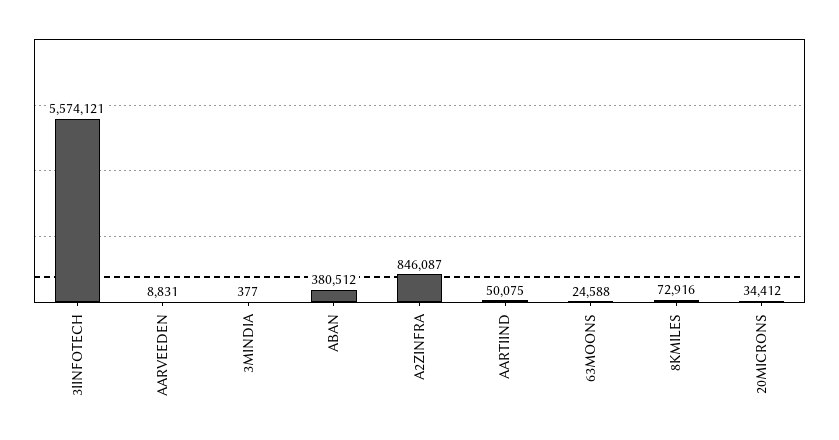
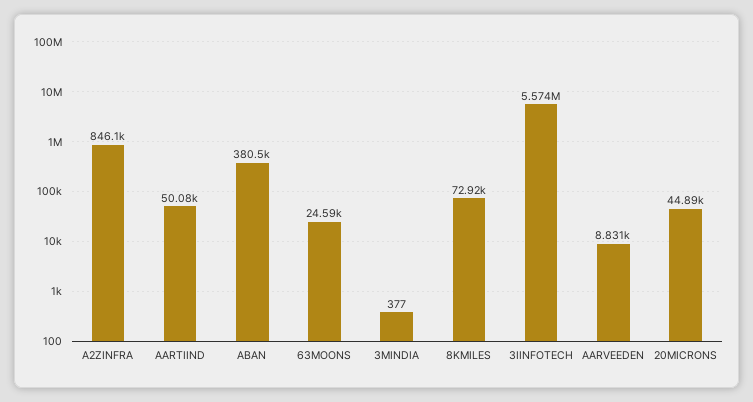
  {
    "3IINFOTECH": 5574121,
    "AARVEEDEN": 8831,
    "3MINDIA": 377,
    "ABAN": 380512,
    "A2ZINFRA": 846087,
    "AARTIIND": 50075,
    "63MOONS": 24588,
    "8KMILES": 72916,
-   "20MICRONS": 34412
+   "20MICRONS": 44890
  }

